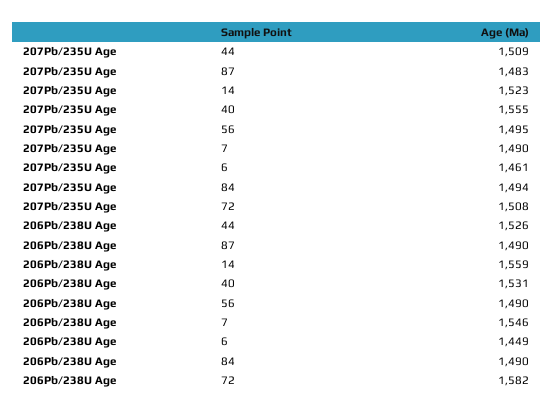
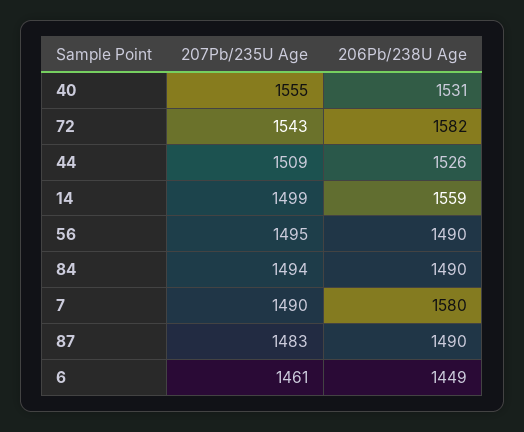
  {
    "207Pb/235U Age": {
      "44": 1509,
      "87": 1483,
-     "14": 1523,
+     "14": 1499,
      "40": 1555,
      "56": 1495,
      "7": 1490,
      "6": 1461,
      "84": 1494,
-     "72": 1508
+     "72": 1543
    },
    "206Pb/238U Age": {
      "44": 1526,
      "87": 1490,
      "14": 1559,
      "40": 1531,
      "56": 1490,
-     "7": 1546,
+     "7": 1580,
      "6": 1449,
      "84": 1490,
      "72": 1582
    }
  }

